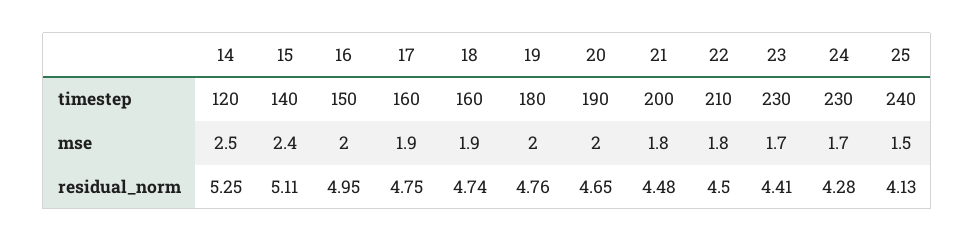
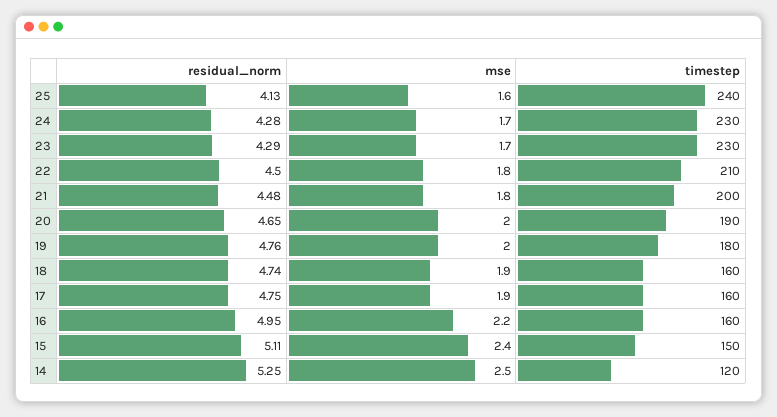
  {
    "14": {
      "timestep": 120,
      "mse": 2.5,
      "residual_norm": 5.25
    },
    "15": {
-     "timestep": 140,
+     "timestep": 150,
      "mse": 2.4,
      "residual_norm": 5.11
    },
    "16": {
-     "timestep": 150,
+     "timestep": 160,
-     "mse": 2,
+     "mse": 2.2,
      "residual_norm": 4.95
    },
    "17": {
      "timestep": 160,
      "mse": 1.9,
      "residual_norm": 4.75
    },
    "18": {
      "timestep": 160,
      "mse": 1.9,
      "residual_norm": 4.74
    },
    "19": {
      "timestep": 180,
      "mse": 2,
      "residual_norm": 4.76
    },
    "20": {
      "timestep": 190,
      "mse": 2,
      "residual_norm": 4.65
    },
    "21": {
      "timestep": 200,
      "mse": 1.8,
      "residual_norm": 4.48
    },
    "22": {
      "timestep": 210,
      "mse": 1.8,
      "residual_norm": 4.5
    },
    "23": {
      "timestep": 230,
      "mse": 1.7,
-     "residual_norm": 4.41
+     "residual_norm": 4.29
    },
    "24": {
      "timestep": 230,
      "mse": 1.7,
      "residual_norm": 4.28
    },
    "25": {
      "timestep": 240,
-     "mse": 1.5,
+     "mse": 1.6,
      "residual_norm": 4.13
    }
  }

